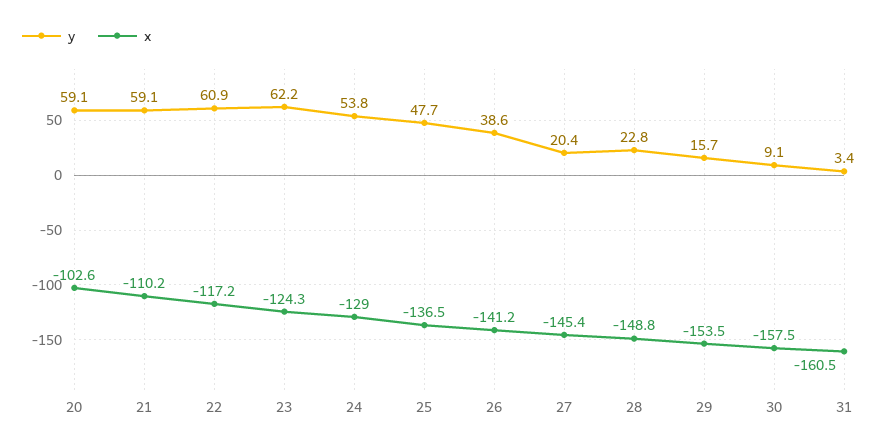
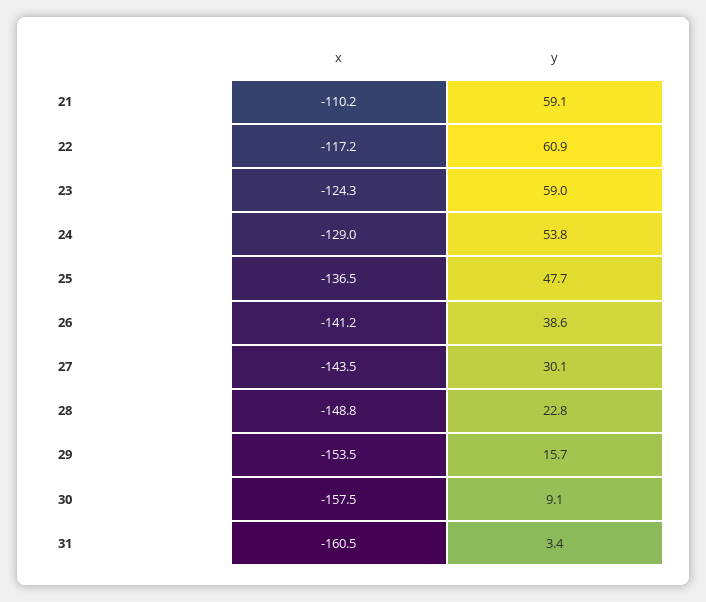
  {
    "y": {
-     "20": 59.1,
      "21": 59.1,
      "22": 60.9,
-     "23": 62.2,
+     "23": 59,
      "24": 53.8,
      "25": 47.7,
      "26": 38.6,
-     "27": 20.4,
+     "27": 30.1,
      "28": 22.8,
      "29": 15.7,
      "30": 9.1,
      "31": 3.4
    },
    "x": {
-     "20": -102.6,
      "21": -110.2,
      "22": -117.2,
      "23": -124.3,
      "24": -129,
      "25": -136.5,
      "26": -141.2,
-     "27": -145.4,
+     "27": -143.5,
      "28": -148.8,
      "29": -153.5,
      "30": -157.5,
      "31": -160.5
    }
  }

